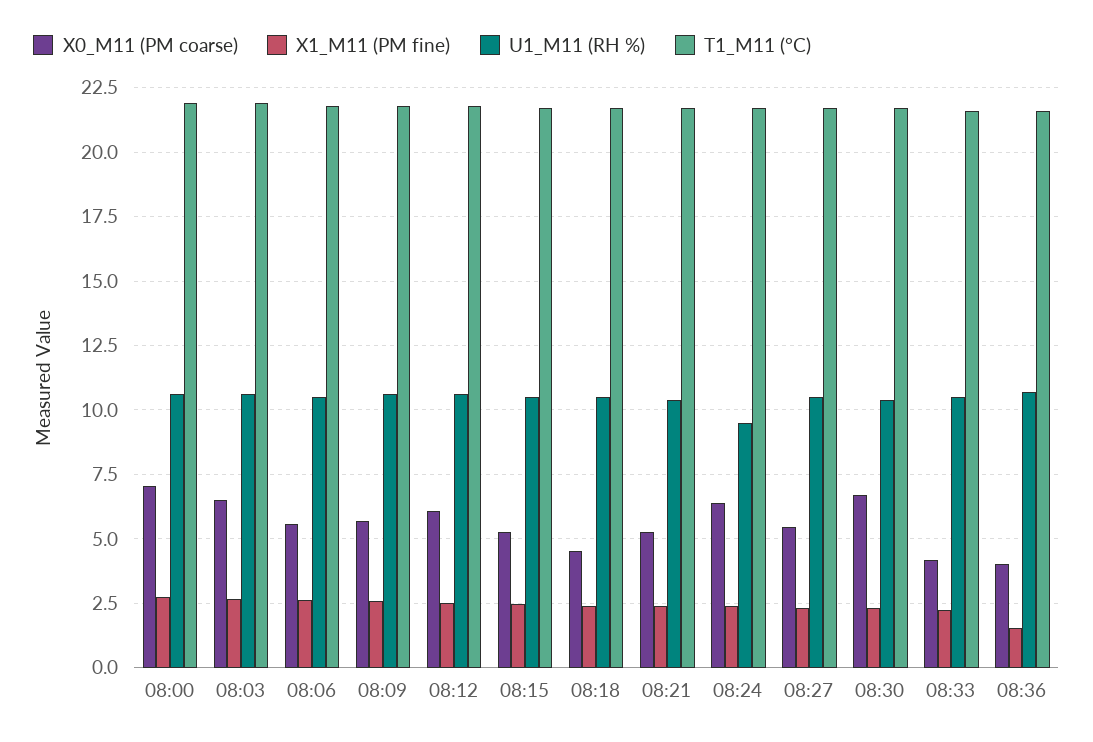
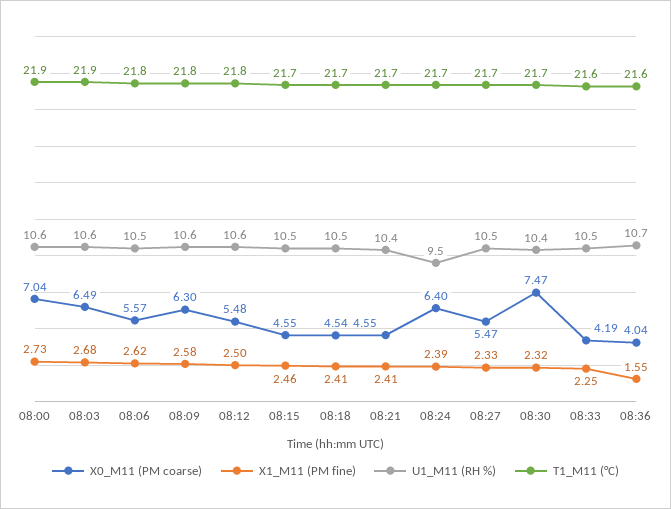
  {
    "X0_M11 (PM coarse)": {
      "08:00": 7.04,
      "08:03": 6.49,
      "08:06": 5.57,
-     "08:09": 5.75,
+     "08:09": 6.3,
-     "08:12": 6,
+     "08:12": 5.48,
-     "08:15": 5.25,
+     "08:15": 4.55,
      "08:18": 4.54,
-     "08:21": 5.25,
+     "08:21": 4.55,
      "08:24": 6.4,
      "08:27": 5.47,
-     "08:30": 6.75,
+     "08:30": 7.47,
      "08:33": 4.19,
      "08:36": 4.04
    },
    "X1_M11 (PM fine)": {
      "08:00": 2.73,
      "08:03": 2.68,
      "08:06": 2.62,
      "08:09": 2.58,
      "08:12": 2.5,
      "08:15": 2.46,
      "08:18": 2.41,
      "08:21": 2.41,
      "08:24": 2.39,
      "08:27": 2.33,
      "08:30": 2.32,
      "08:33": 2.25,
      "08:36": 1.55
    },
    "U1_M11 (RH %)": {
      "08:00": 10.6,
      "08:03": 10.6,
      "08:06": 10.5,
      "08:09": 10.6,
      "08:12": 10.6,
      "08:15": 10.5,
      "08:18": 10.5,
      "08:21": 10.4,
      "08:24": 9.5,
      "08:27": 10.5,
      "08:30": 10.4,
      "08:33": 10.5,
      "08:36": 10.7
    },
    "T1_M11 (°C)": {
      "08:00": 21.9,
      "08:03": 21.9,
      "08:06": 21.8,
      "08:09": 21.8,
      "08:12": 21.8,
      "08:15": 21.7,
      "08:18": 21.7,
      "08:21": 21.7,
      "08:24": 21.7,
      "08:27": 21.7,
      "08:30": 21.7,
      "08:33": 21.6,
      "08:36": 21.6
    }
  }

